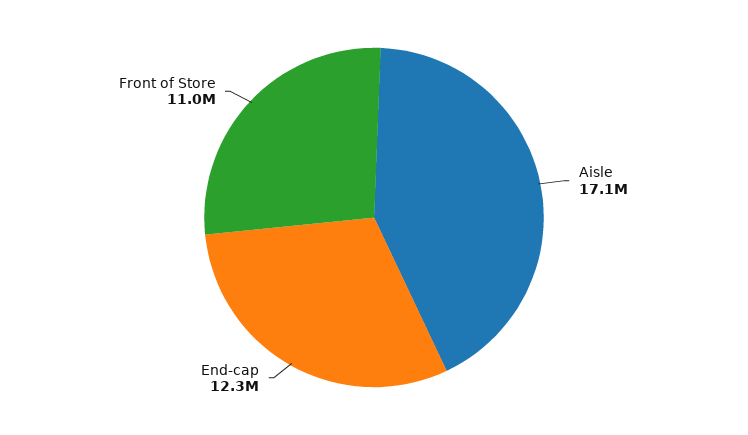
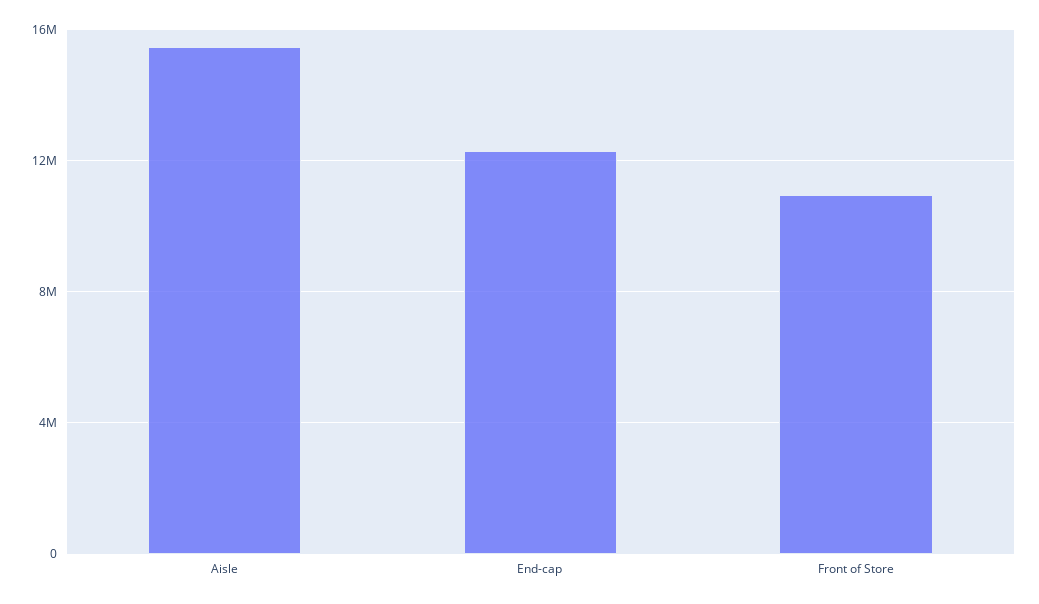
  {
-   "Aisle": 17100000,
+   "Aisle": 15500000,
    "End-cap": 12300000,
    "Front of Store": 11000000
  }

